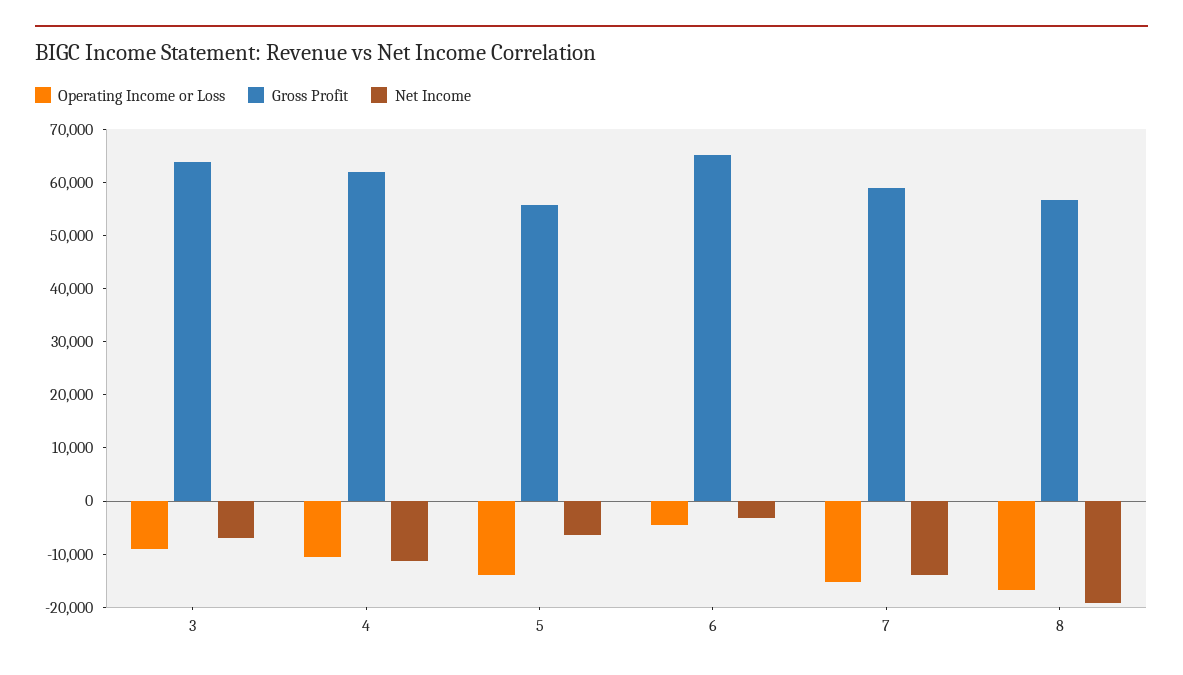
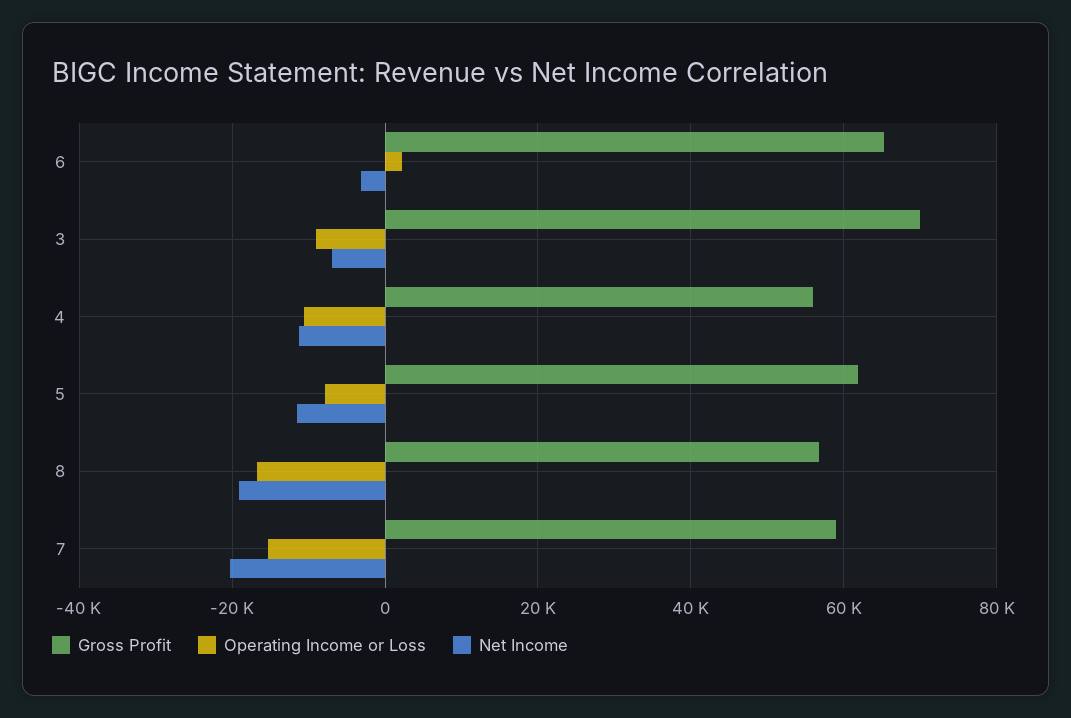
  {
    "Operating Income or Loss": {
      "3": -10000,
      "4": -10000,
-     "5": -14000,
+     "5": -8000,
-     "6": -4000,
+     "6": 2000,
      "7": -16000,
      "8": -16000
    },
    "Gross Profit": {
-     "3": 64000,
+     "3": 70000,
-     "4": 62000,
+     "4": 56000,
-     "5": 56000,
+     "5": 62000,
      "6": 66000,
      "7": 60000,
      "8": 56000
    },
    "Net Income": {
      "3": -8000,
      "4": -12000,
-     "5": -6000,
+     "5": -12000,
      "6": -4000,
-     "7": -14000,
+     "7": -20000,
      "8": -20000
    }
  }

